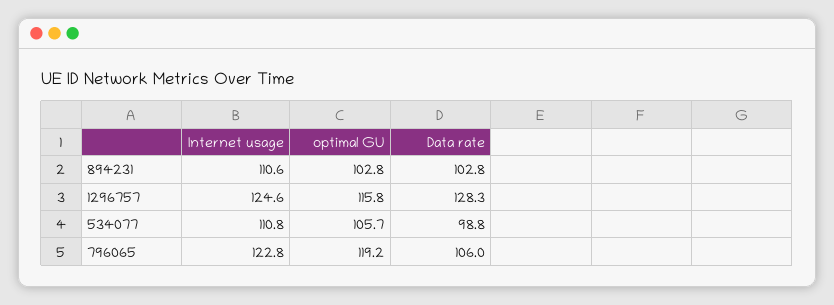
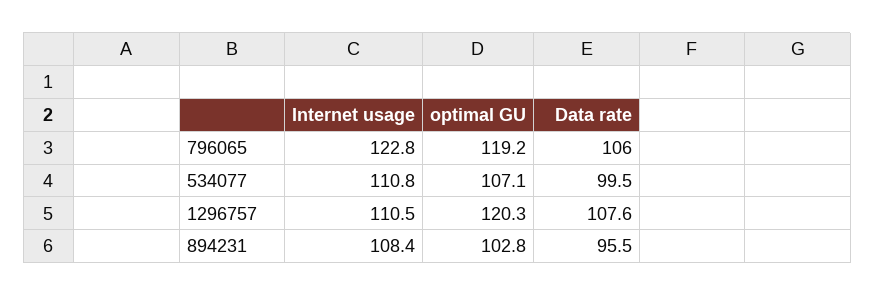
  {
    "Internet usage": {
-     "894231": 110.6,
+     "894231": 108.4,
-     "1296757": 124.6,
+     "1296757": 110.5,
      "534077": 110.8,
      "796065": 122.8
    },
    "optimal GU": {
      "894231": 102.8,
-     "1296757": 115.8,
+     "1296757": 120.3,
-     "534077": 105.7,
+     "534077": 107.1,
      "796065": 119.2
    },
    "Data rate": {
-     "894231": 102.8,
+     "894231": 95.5,
-     "1296757": 128.3,
+     "1296757": 107.6,
-     "534077": 98.8,
+     "534077": 99.5,
      "796065": 106
    }
  }

